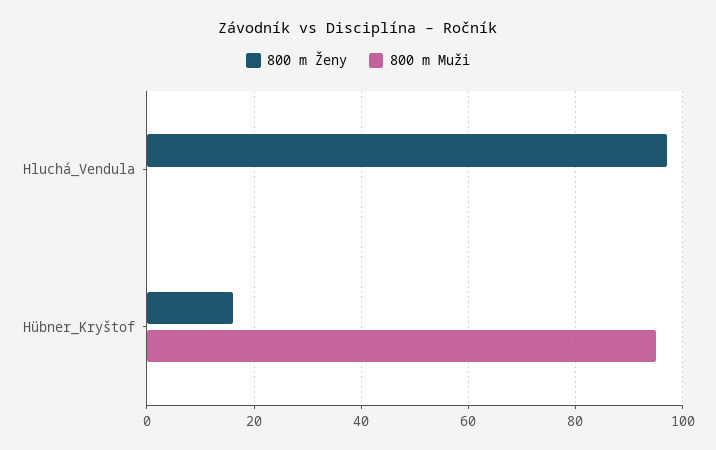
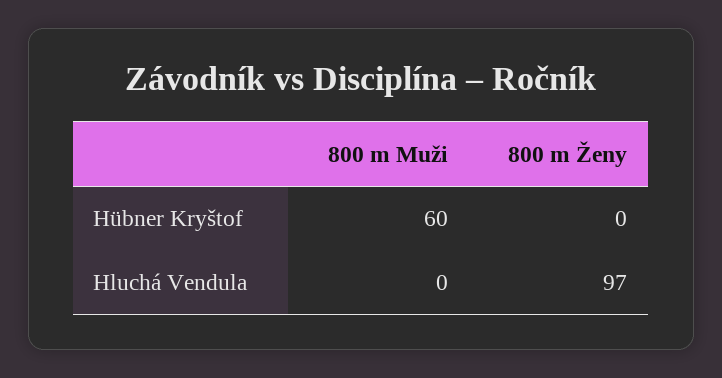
  {
    "800 m Ženy": {
      "Hluchá_Vendula": 97,
-     "Hübner_Kryštof": 15
+     "Hübner_Kryštof": 0
    },
    "800 m Muži": {
      "Hluchá_Vendula": 0,
-     "Hübner_Kryštof": 95
+     "Hübner_Kryštof": 60
    }
  }

